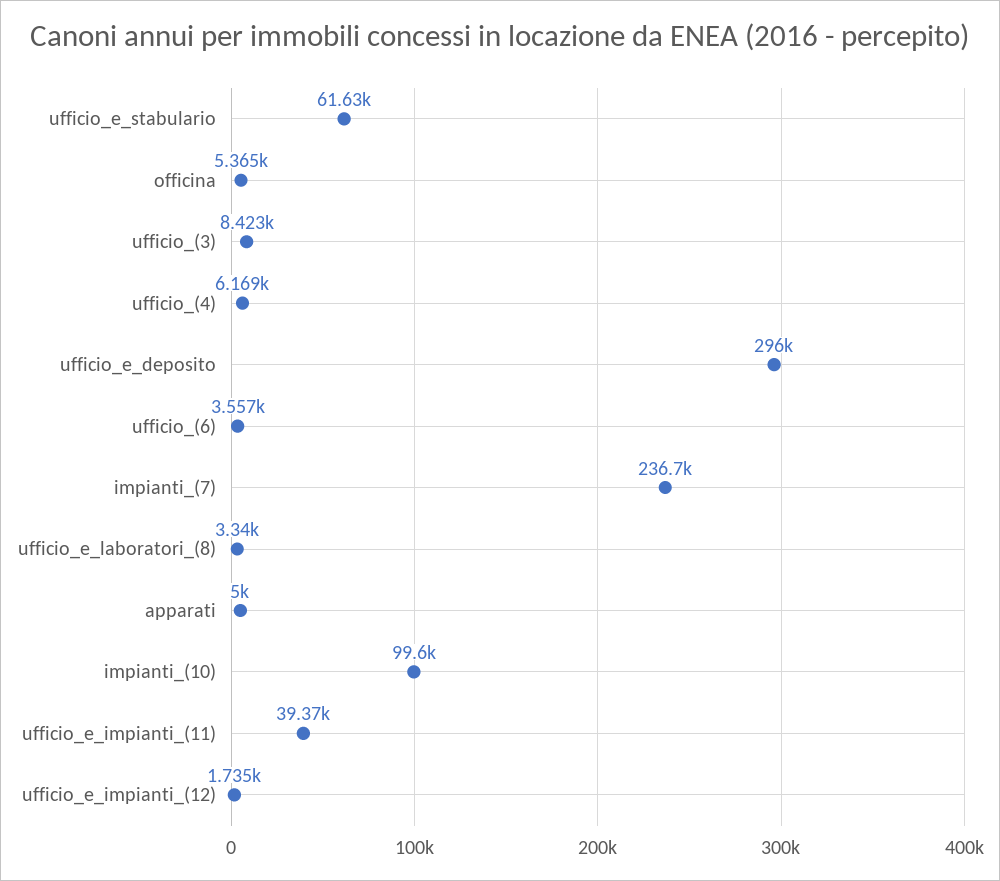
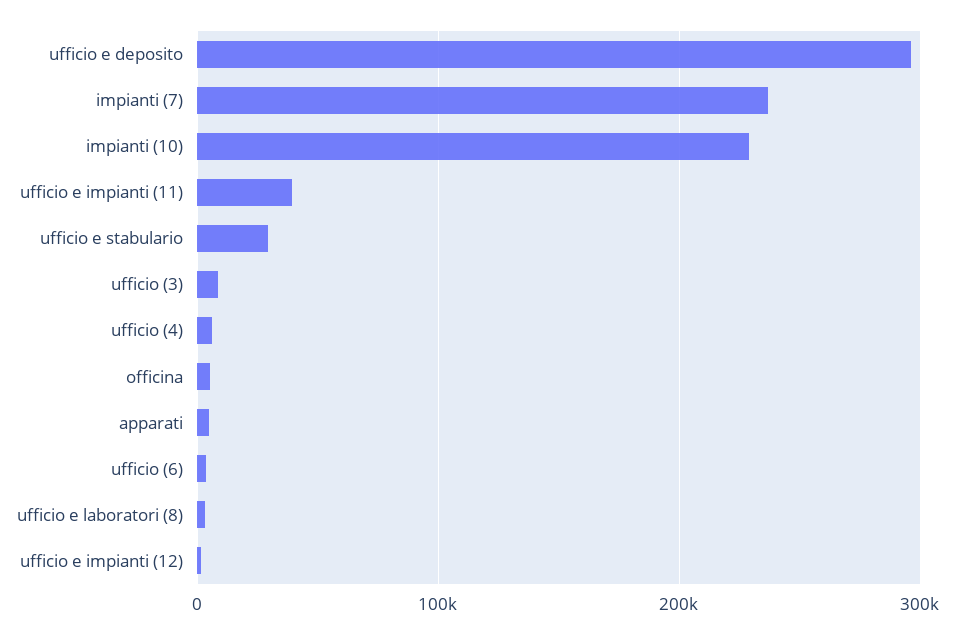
  {
-   "ufficio_e_stabulario": 61630,
+   "ufficio_e_stabulario": 30000,
    "officina": 5365,
    "ufficio_(3)": 8423,
    "ufficio_(4)": 6169,
    "ufficio_e_deposito": 296000,
    "ufficio_(6)": 3557,
    "impianti_(7)": 236700,
    "ufficio_e_laboratori_(8)": 3340,
    "apparati": 5000,
-   "impianti_(10)": 99600,
+   "impianti_(10)": 230000,
    "ufficio_e_impianti_(11)": 39370,
    "ufficio_e_impianti_(12)": 1735
  }

